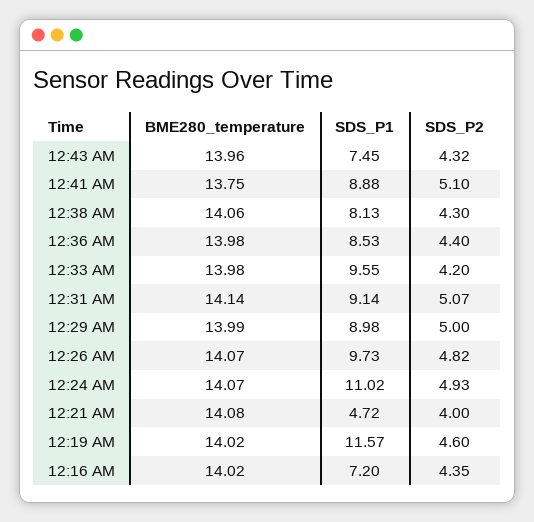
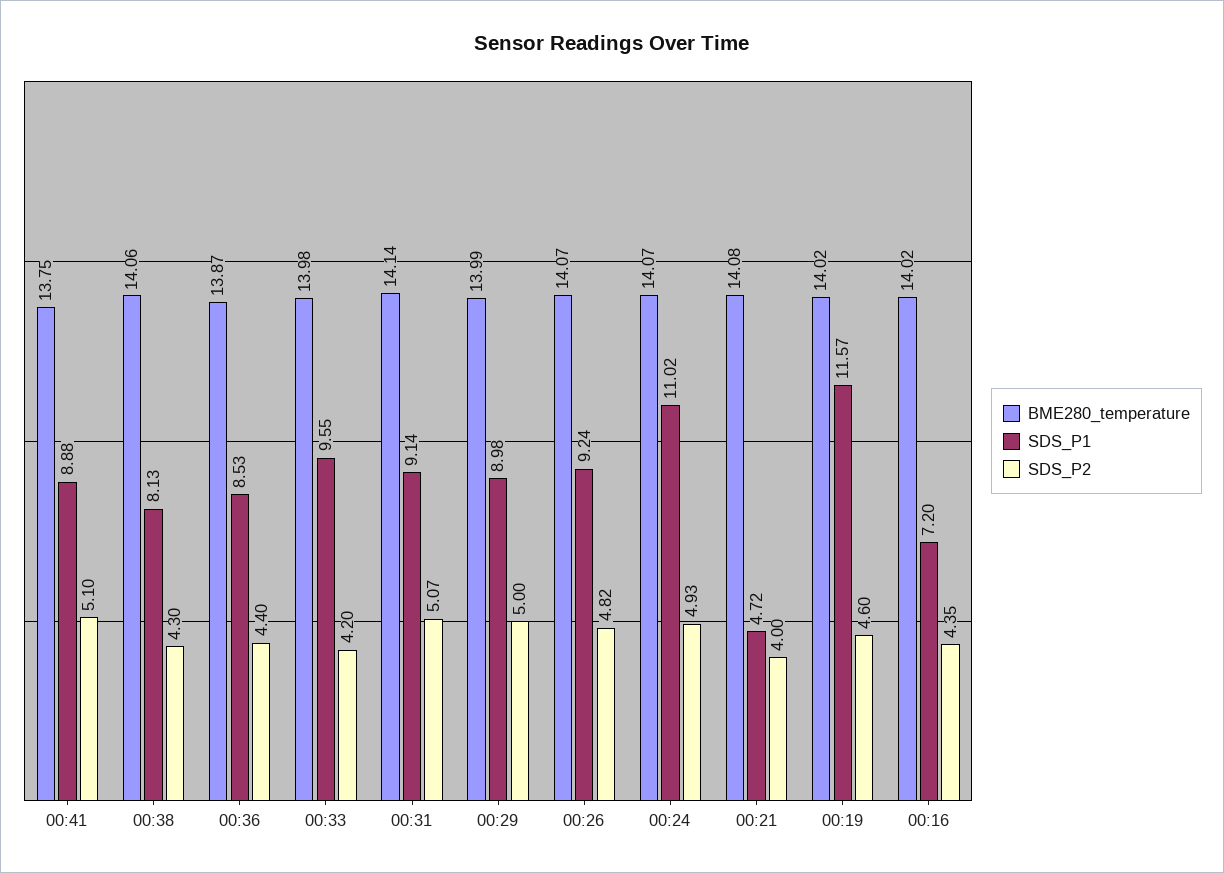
  {
    "BME280_temperature": {
-     "12:43 AM": 13.96,
      "12:41 AM": 13.75,
      "12:38 AM": 14.06,
-     "12:36 AM": 13.98,
+     "12:36 AM": 13.87,
      "12:33 AM": 13.98,
      "12:31 AM": 14.14,
      "12:29 AM": 13.99,
      "12:26 AM": 14.07,
      "12:24 AM": 14.07,
      "12:21 AM": 14.08,
      "12:19 AM": 14.02,
      "12:16 AM": 14.02
    },
    "SDS_P1": {
-     "12:43 AM": 7.45,
      "12:41 AM": 8.88,
      "12:38 AM": 8.13,
      "12:36 AM": 8.53,
      "12:33 AM": 9.55,
      "12:31 AM": 9.14,
      "12:29 AM": 8.98,
-     "12:26 AM": 9.73,
+     "12:26 AM": 9.24,
      "12:24 AM": 11.02,
      "12:21 AM": 4.72,
      "12:19 AM": 11.57,
      "12:16 AM": 7.2
    },
    "SDS_P2": {
-     "12:43 AM": 4.32,
      "12:41 AM": 5.1,
      "12:38 AM": 4.3,
      "12:36 AM": 4.4,
      "12:33 AM": 4.2,
      "12:31 AM": 5.07,
      "12:29 AM": 5,
      "12:26 AM": 4.82,
      "12:24 AM": 4.93,
      "12:21 AM": 4,
      "12:19 AM": 4.6,
      "12:16 AM": 4.35
    }
  }

